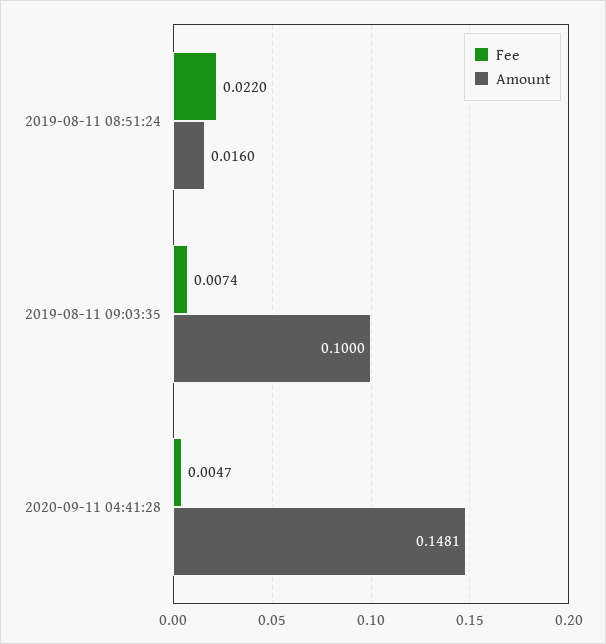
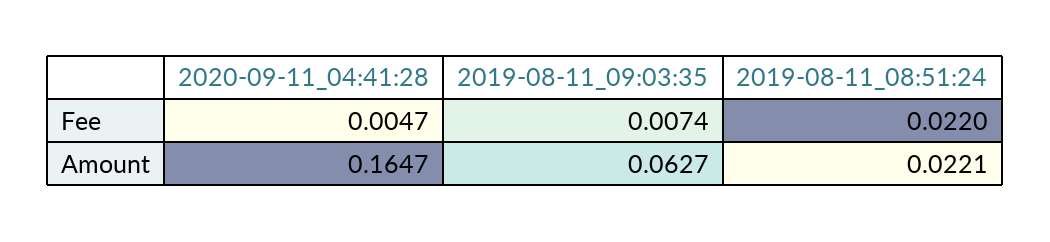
  {
    "Fee": {
      "2019-08-11 08:51:24": 0.022,
      "2019-08-11 09:03:35": 0.0074,
      "2020-09-11 04:41:28": 0.0047
    },
    "Amount": {
-     "2019-08-11 08:51:24": 0.016,
+     "2019-08-11 08:51:24": 0.0221,
-     "2019-08-11 09:03:35": 0.1,
+     "2019-08-11 09:03:35": 0.0627,
-     "2020-09-11 04:41:28": 0.1481
+     "2020-09-11 04:41:28": 0.1647
    }
  }

